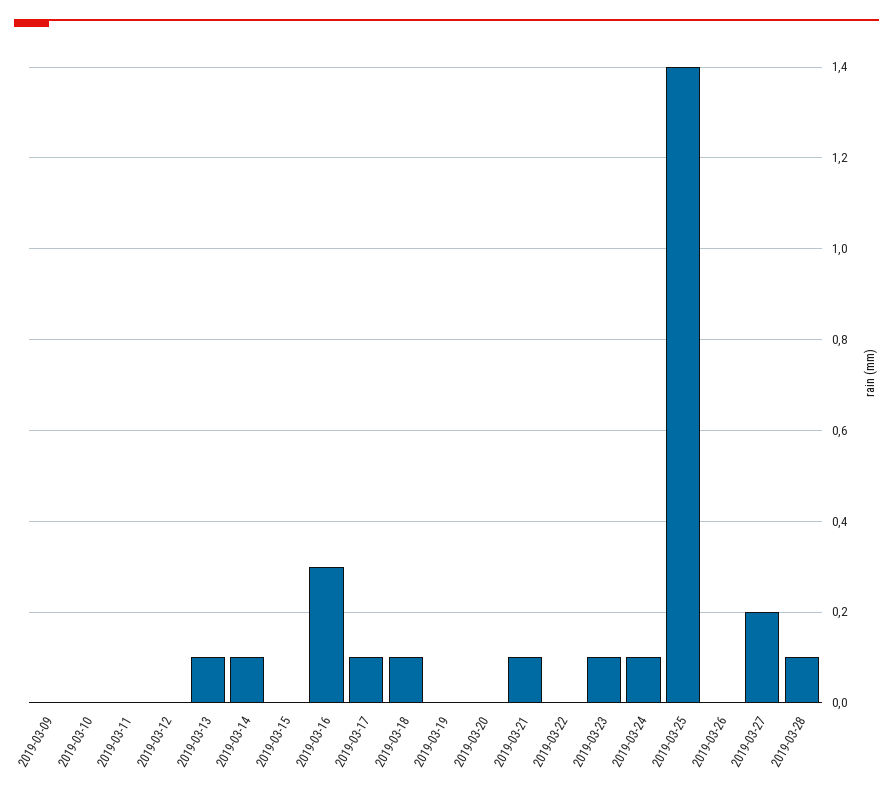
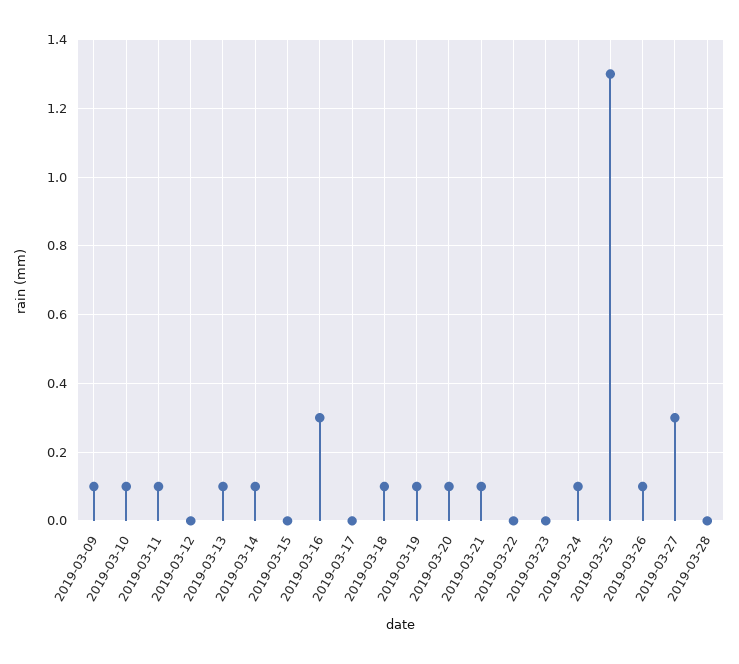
  {
-   "2019-03-09": 0,
+   "2019-03-09": 0.1,
-   "2019-03-10": 0,
+   "2019-03-10": 0.1,
-   "2019-03-11": 0,
+   "2019-03-11": 0.1,
    "2019-03-12": 0,
    "2019-03-13": 0.1,
    "2019-03-14": 0.1,
    "2019-03-15": 0,
    "2019-03-16": 0.3,
-   "2019-03-17": 0.1,
+   "2019-03-17": 0,
    "2019-03-18": 0.1,
-   "2019-03-19": 0,
+   "2019-03-19": 0.1,
-   "2019-03-20": 0,
+   "2019-03-20": 0.1,
    "2019-03-21": 0.1,
    "2019-03-22": 0,
-   "2019-03-23": 0.1,
+   "2019-03-23": 0,
    "2019-03-24": 0.1,
-   "2019-03-25": 1.4,
+   "2019-03-25": 1.3,
-   "2019-03-26": 0,
+   "2019-03-26": 0.1,
-   "2019-03-27": 0.2,
+   "2019-03-27": 0.3,
-   "2019-03-28": 0.1
+   "2019-03-28": 0
  }

